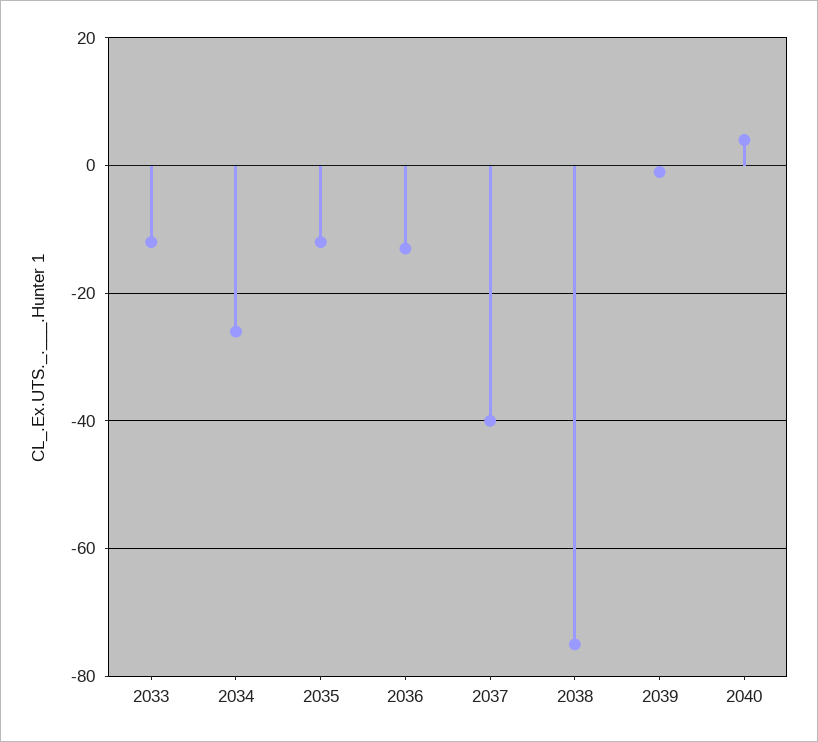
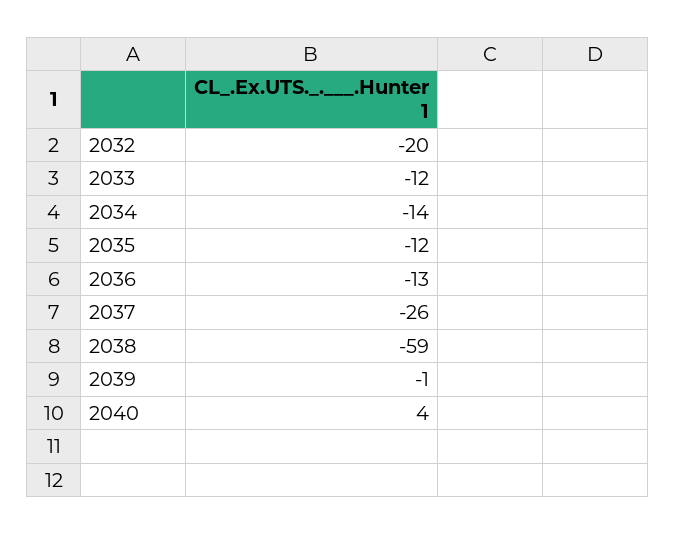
  {
    "2033": -12,
-   "2034": -25,
+   "2034": -14,
    "2035": -12,
    "2036": -13,
-   "2037": -40,
+   "2037": -26,
-   "2038": -75,
+   "2038": -59,
    "2039": -1,
-   "2040": 4
+   "2040": 4,
+   "2032": -20
  }

